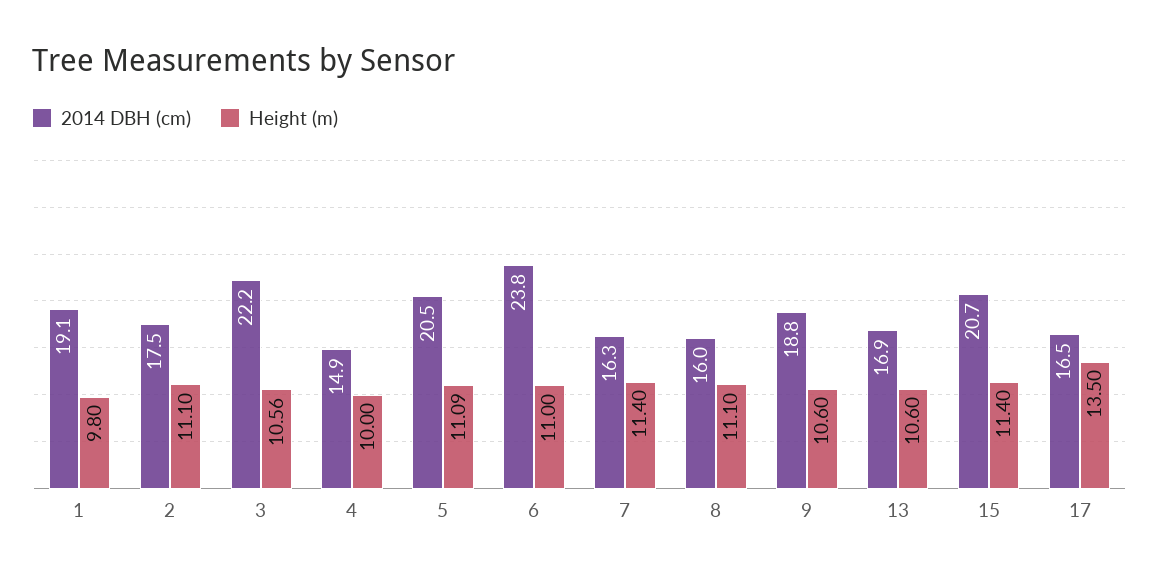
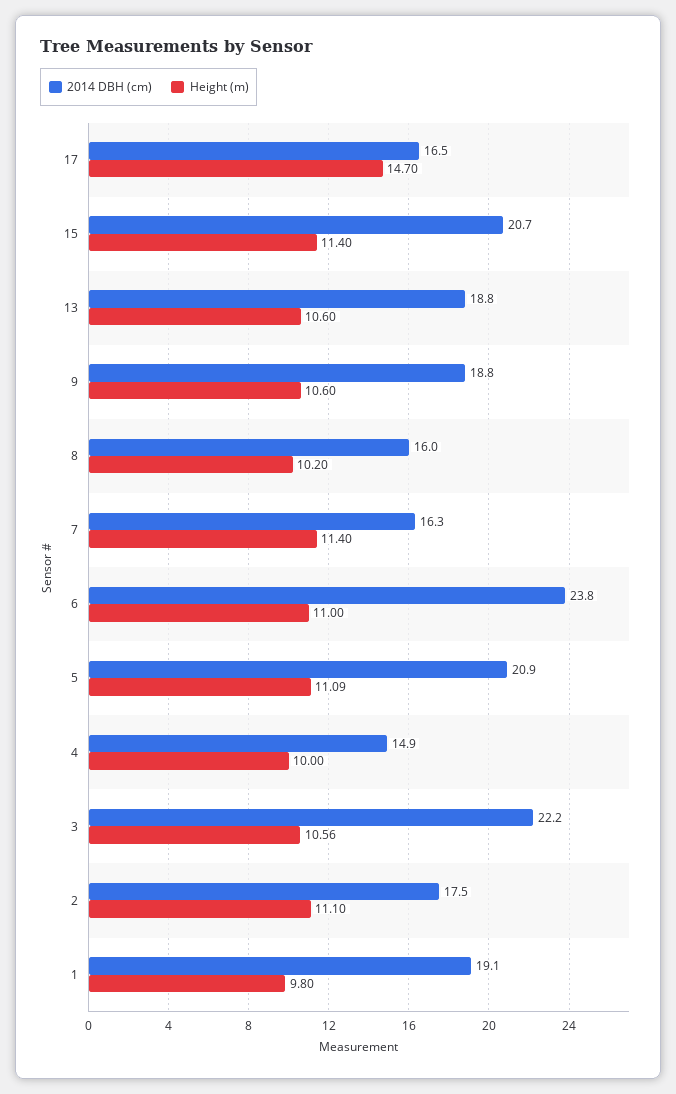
  {
    "2014 DBH (cm)": {
      "1": 19.1,
      "2": 17.5,
      "3": 22.2,
      "4": 14.9,
-     "5": 20.5,
+     "5": 20.9,
      "6": 23.8,
      "7": 16.3,
      "8": 16,
      "9": 18.8,
-     "13": 16.9,
+     "13": 18.8,
      "15": 20.7,
      "17": 16.5
    },
    "Height (m)": {
      "1": 9.8,
      "2": 11.1,
      "3": 10.56,
      "4": 10,
      "5": 11.09,
      "6": 11,
      "7": 11.4,
-     "8": 11.1,
+     "8": 10.2,
      "9": 10.6,
      "13": 10.6,
      "15": 11.4,
-     "17": 13.5
+     "17": 14.7
    }
  }

